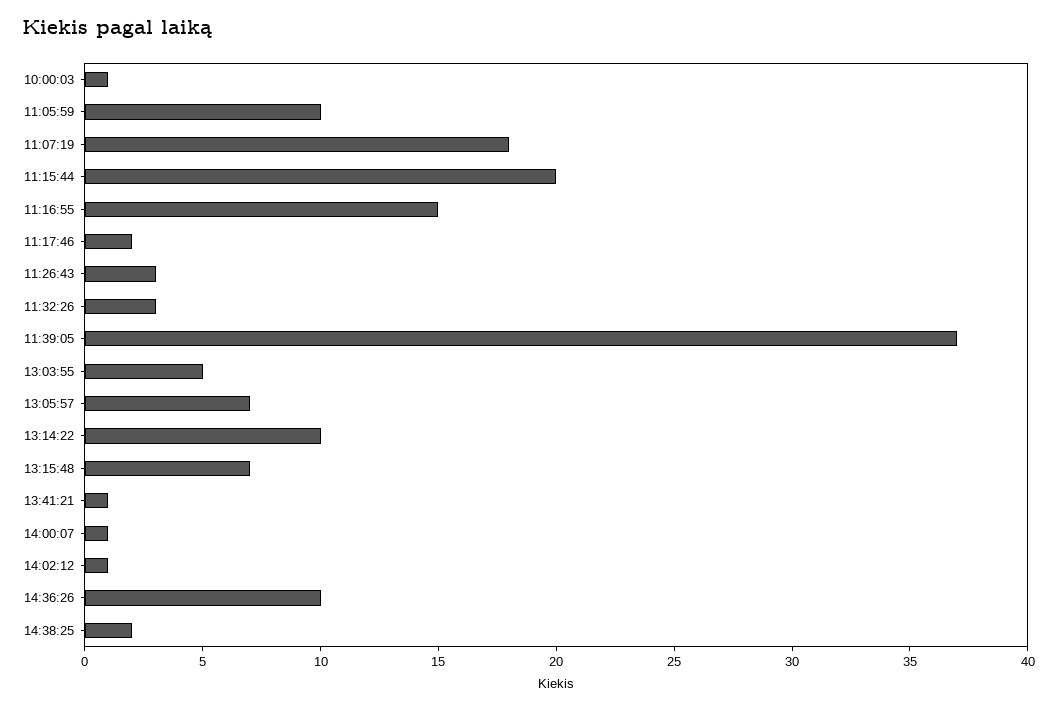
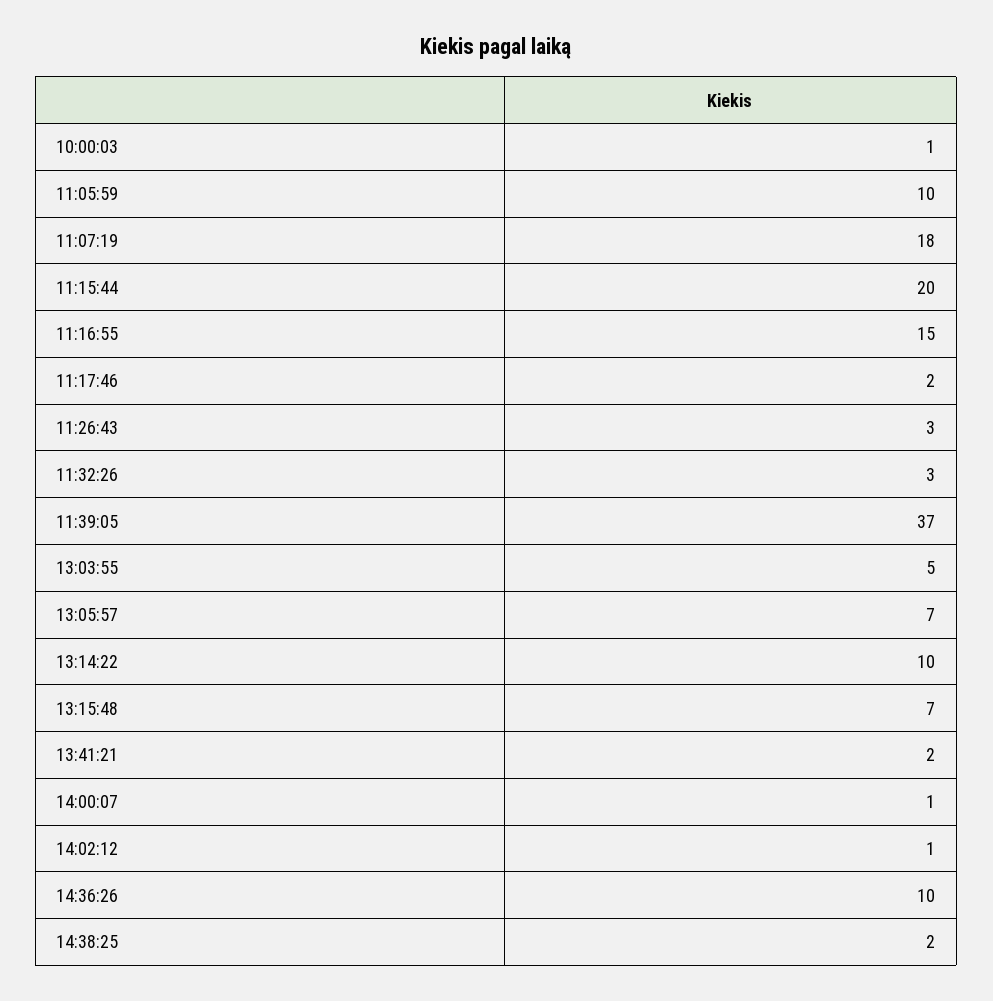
  {
    "10:00:03": 1,
    "11:05:59": 10,
    "11:07:19": 18,
    "11:15:44": 20,
    "11:16:55": 15,
    "11:17:46": 2,
    "11:26:43": 3,
    "11:32:26": 3,
    "11:39:05": 37,
    "13:03:55": 5,
    "13:05:57": 7,
    "13:14:22": 10,
    "13:15:48": 7,
-   "13:41:21": 1,
+   "13:41:21": 2,
    "14:00:07": 1,
    "14:02:12": 1,
    "14:36:26": 10,
    "14:38:25": 2
  }

